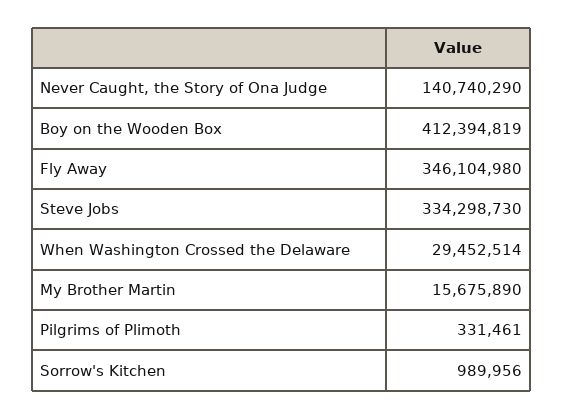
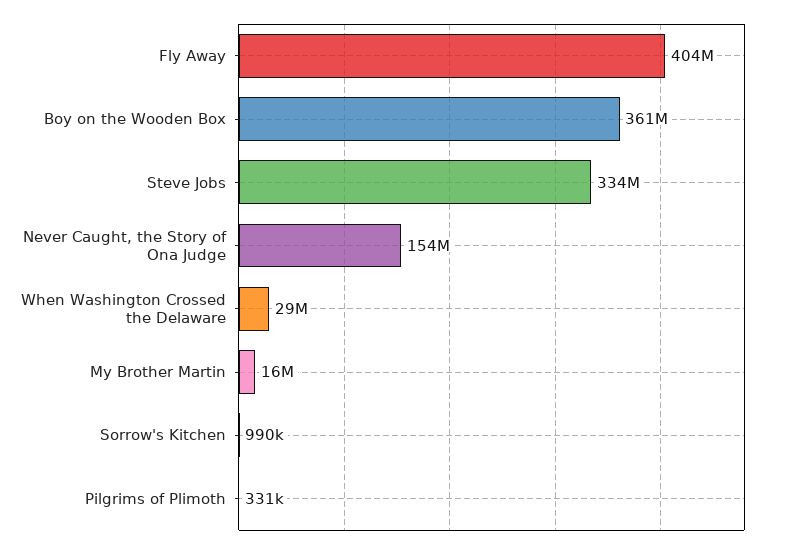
  {
-   "Never Caught, the Story of Ona Judge": 140740290,
+   "Never Caught, the Story of Ona Judge": 154000000,
-   "Boy on the Wooden Box": 412394819,
+   "Boy on the Wooden Box": 361000000,
-   "Fly Away": 346104980,
+   "Fly Away": 404000000,
    "Steve Jobs": 334298730,
    "When Washington Crossed the Delaware": 29452514,
    "My Brother Martin": 15675890,
    "Pilgrims of Plimoth": 331461,
    "Sorrow's Kitchen": 989956
  }

